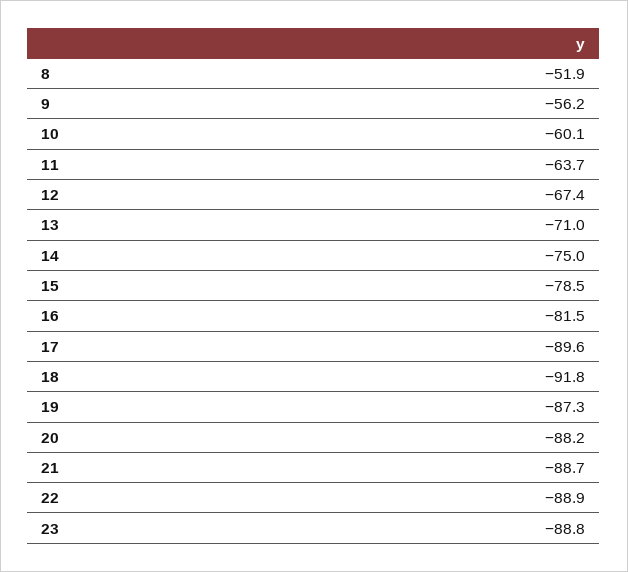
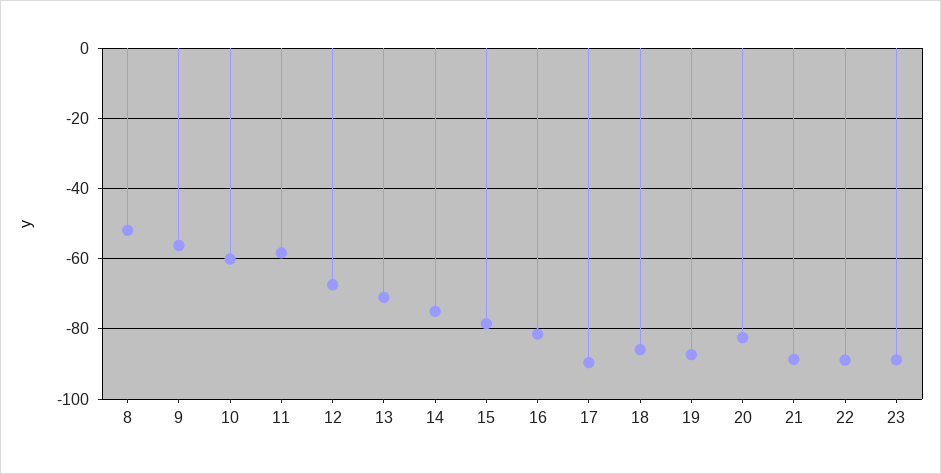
  {
    "8": -51.9,
    "9": -56.2,
    "10": -60.1,
-   "11": -63.7,
+   "11": -58,
    "12": -67.4,
    "13": -71,
    "14": -75,
    "15": -78.5,
    "16": -81.5,
    "17": -89.6,
-   "18": -91.8,
+   "18": -86,
    "19": -87.3,
-   "20": -88.2,
+   "20": -82,
    "21": -88.7,
    "22": -88.9,
    "23": -88.8
  }

